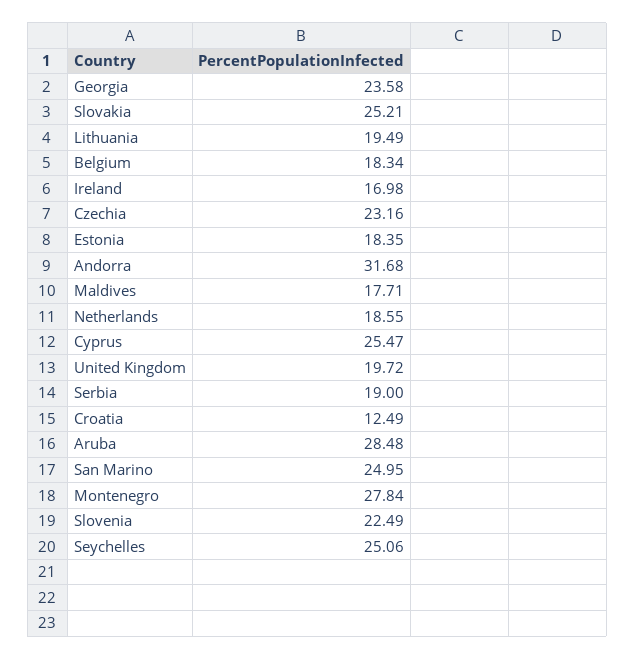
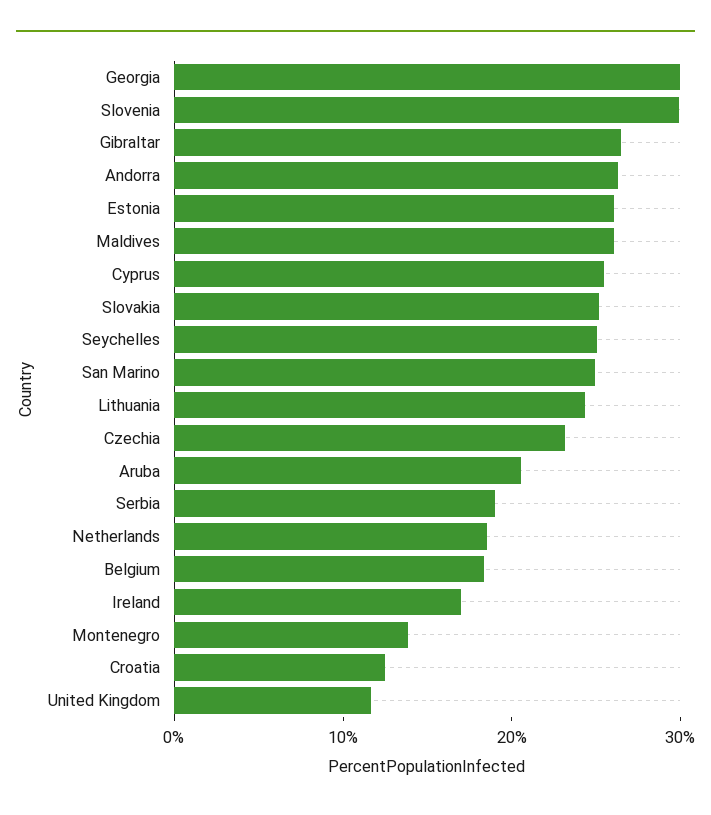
  {
-   "Georgia": 23.58,
+   "Georgia": 30,
    "Slovakia": 25.21,
-   "Lithuania": 19.49,
+   "Lithuania": 24,
    "Belgium": 18.34,
    "Ireland": 16.98,
    "Czechia": 23.16,
-   "Estonia": 18.35,
+   "Estonia": 26,
-   "Andorra": 31.68,
+   "Andorra": 26,
-   "Maldives": 17.71,
+   "Maldives": 26,
    "Netherlands": 18.55,
    "Cyprus": 25.47,
-   "United Kingdom": 19.72,
+   "United Kingdom": 12,
    "Serbia": 19,
    "Croatia": 12.49,
-   "Aruba": 28.48,
+   "Aruba": 20,
    "San Marino": 24.95,
-   "Montenegro": 27.84,
+   "Montenegro": 14,
-   "Slovenia": 22.49,
+   "Slovenia": 30,
-   "Seychelles": 25.06
+   "Seychelles": 25.06,
+   "Gibraltar": 26
  }

